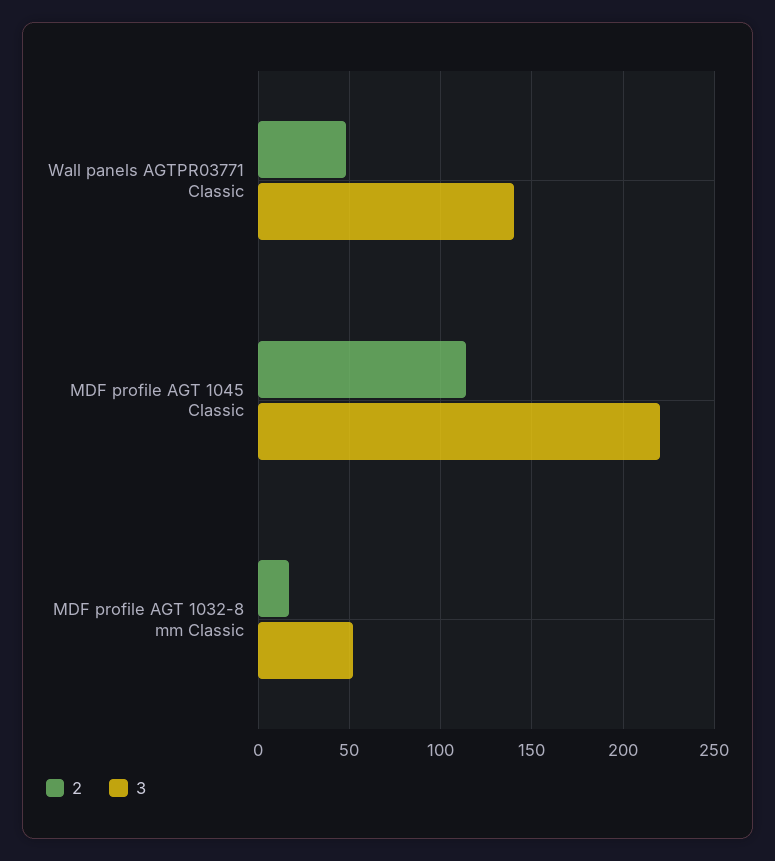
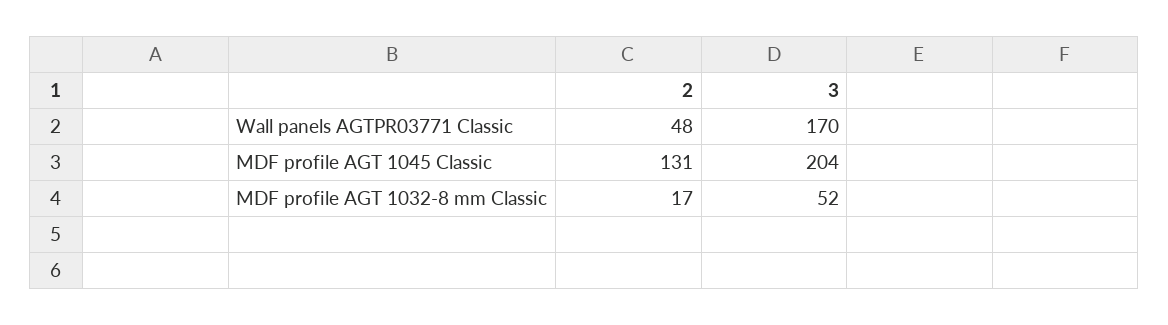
  {
    "2": {
      "Wall panels AGTPR03771 Classic": 48,
-     "MDF profile AGT 1045 Classic": 115,
+     "MDF profile AGT 1045 Classic": 131,
      "MDF profile AGT 1032-8 mm Classic": 17
    },
    "3": {
-     "Wall panels AGTPR03771 Classic": 140,
+     "Wall panels AGTPR03771 Classic": 170,
-     "MDF profile AGT 1045 Classic": 220,
+     "MDF profile AGT 1045 Classic": 204,
      "MDF profile AGT 1032-8 mm Classic": 52
    }
  }

